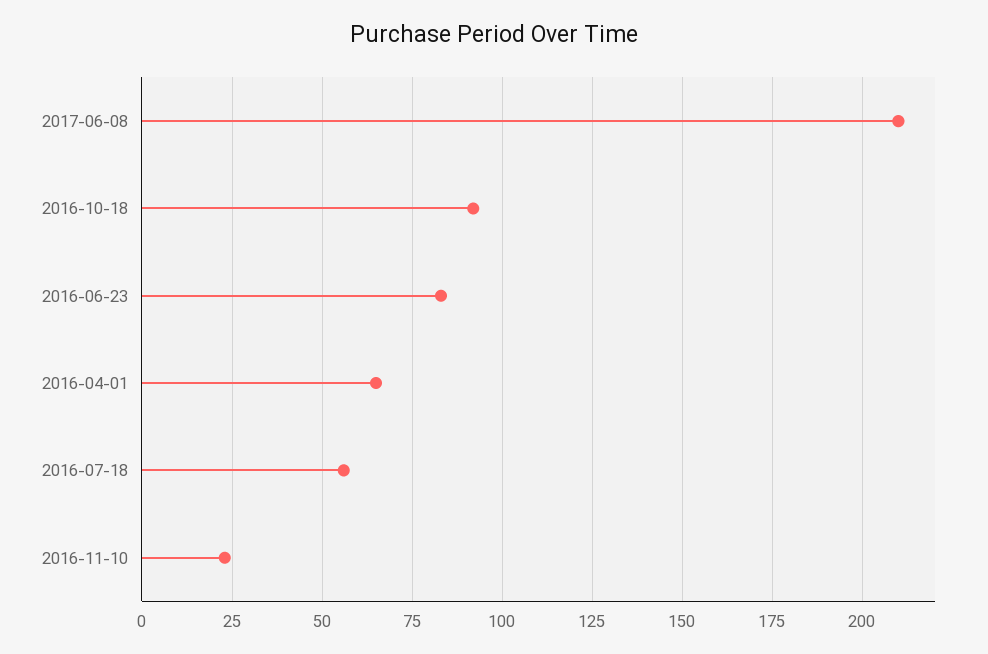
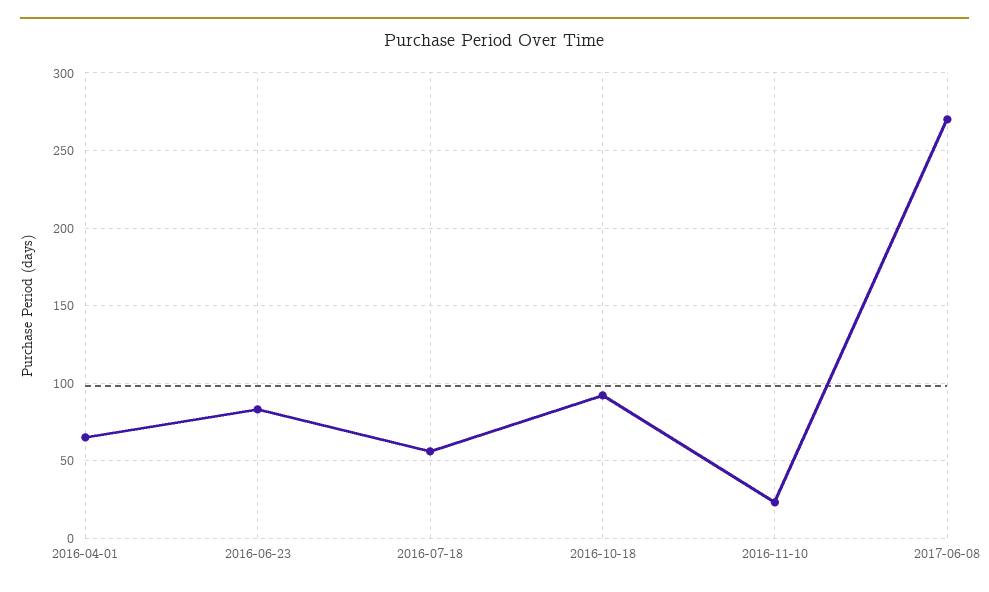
  {
-   "2017-06-08": 210,
+   "2017-06-08": 270,
    "2016-10-18": 90,
    "2016-06-23": 85,
    "2016-04-01": 65,
    "2016-07-18": 55,
    "2016-11-10": 25
  }

